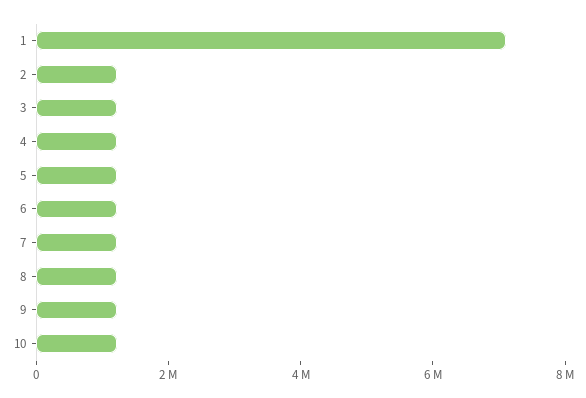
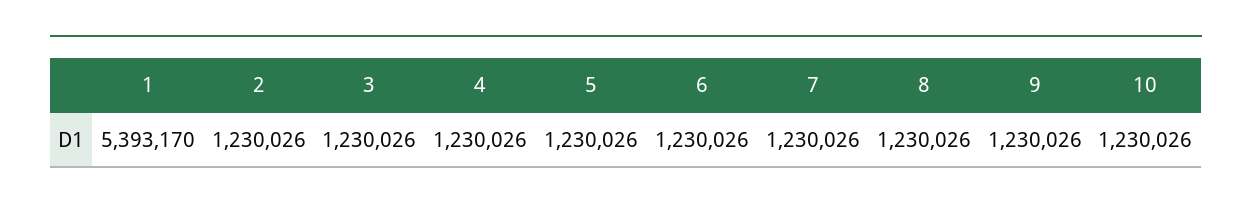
  {
-   "1": 7000000,
+   "1": 5393170,
    "2": 1230026,
    "3": 1230026,
    "4": 1230026,
    "5": 1230026,
    "6": 1230026,
    "7": 1230026,
    "8": 1230026,
    "9": 1230026,
    "10": 1230026
  }

